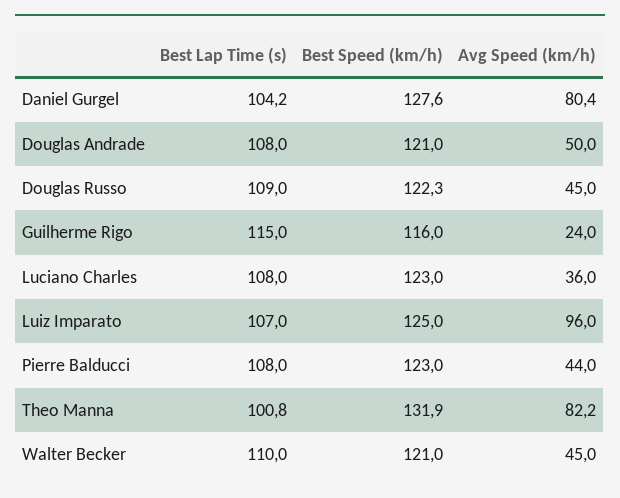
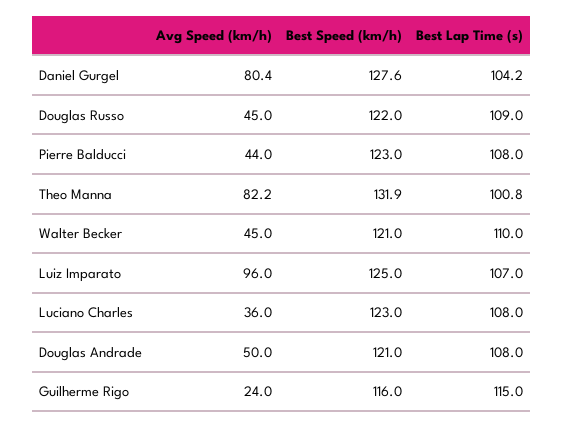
  {
    "Best Lap Time (s)": {
      "Daniel Gurgel": 104.2,
      "Douglas Andrade": 108,
      "Douglas Russo": 109,
      "Guilherme Rigo": 115,
      "Luciano Charles": 108,
      "Luiz Imparato": 107,
      "Pierre Balducci": 108,
      "Theo Manna": 100.8,
      "Walter Becker": 110
    },
    "Best Speed (km/h)": {
      "Daniel Gurgel": 127.6,
      "Douglas Andrade": 121,
-     "Douglas Russo": 122.3,
+     "Douglas Russo": 122,
      "Guilherme Rigo": 116,
      "Luciano Charles": 123,
      "Luiz Imparato": 125,
      "Pierre Balducci": 123,
      "Theo Manna": 131.9,
      "Walter Becker": 121
    },
    "Avg Speed (km/h)": {
      "Daniel Gurgel": 80.4,
      "Douglas Andrade": 50,
      "Douglas Russo": 45,
      "Guilherme Rigo": 24,
      "Luciano Charles": 36,
      "Luiz Imparato": 96,
      "Pierre Balducci": 44,
      "Theo Manna": 82.2,
      "Walter Becker": 45
    }
  }

